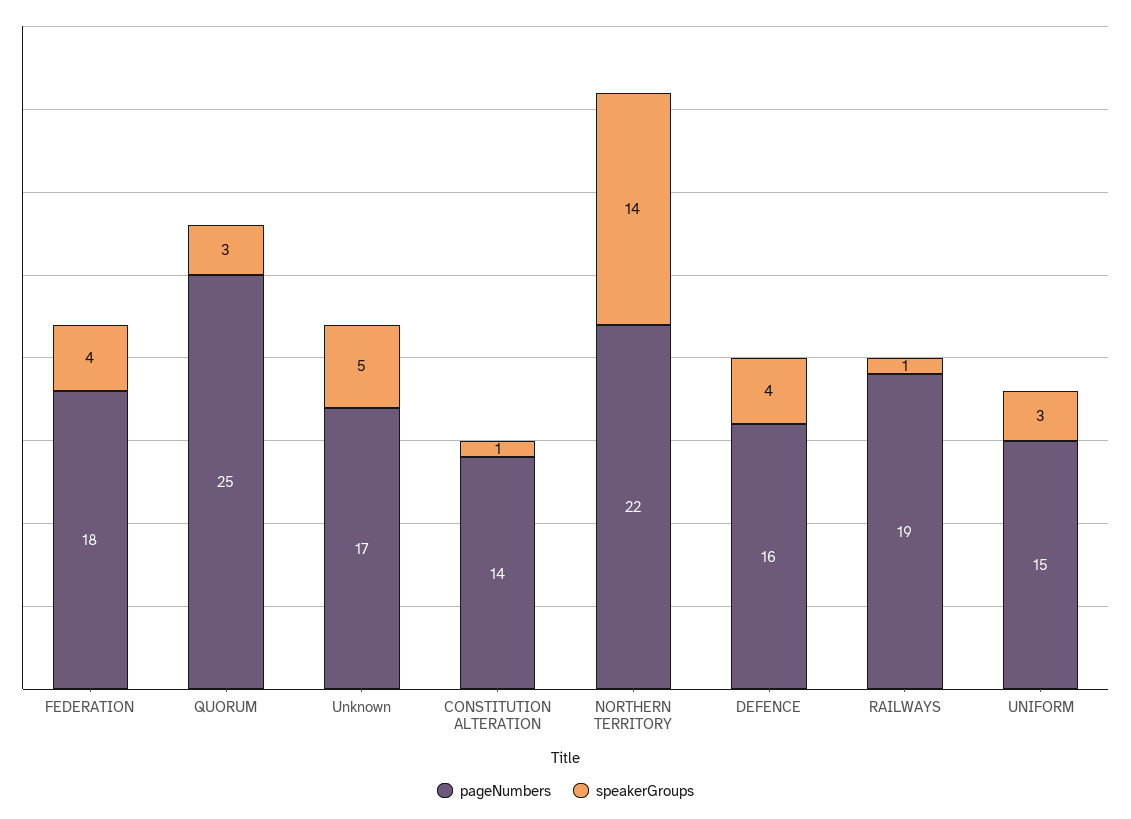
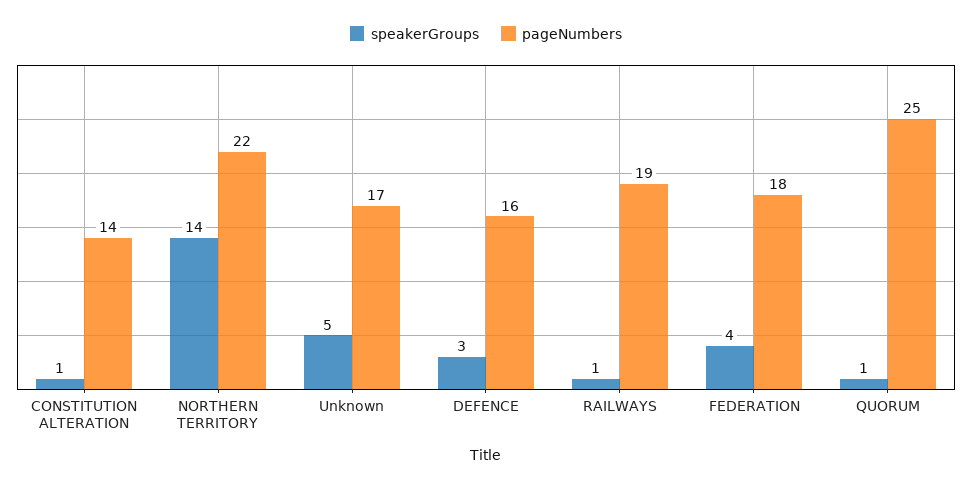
  {
    "pageNumbers": {
      "FEDERATION": 18,
      "QUORUM": 25,
      "Unknown": 17,
      "CONSTITUTION ALTERATION": 14,
      "NORTHERN TERRITORY": 22,
      "DEFENCE": 16,
-     "RAILWAYS": 19,
+     "RAILWAYS": 19
-     "UNIFORM": 15
    },
    "speakerGroups": {
      "FEDERATION": 4,
-     "QUORUM": 3,
+     "QUORUM": 1,
      "Unknown": 5,
      "CONSTITUTION ALTERATION": 1,
      "NORTHERN TERRITORY": 14,
-     "DEFENCE": 4,
+     "DEFENCE": 3,
-     "RAILWAYS": 1,
+     "RAILWAYS": 1
-     "UNIFORM": 3
    }
  }

